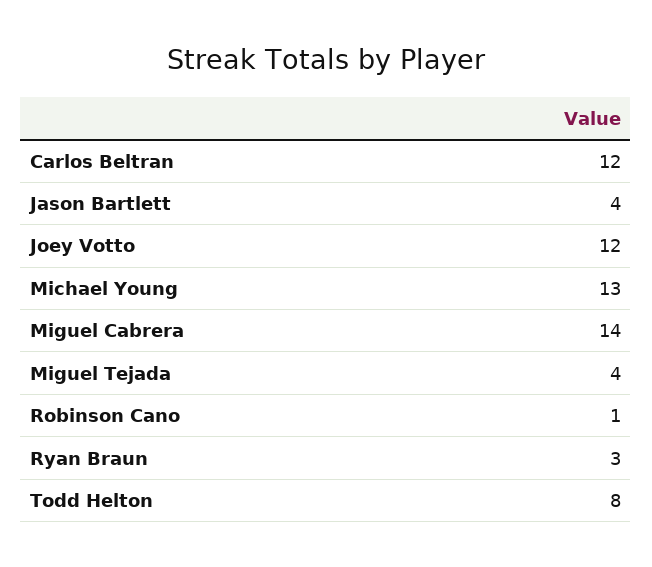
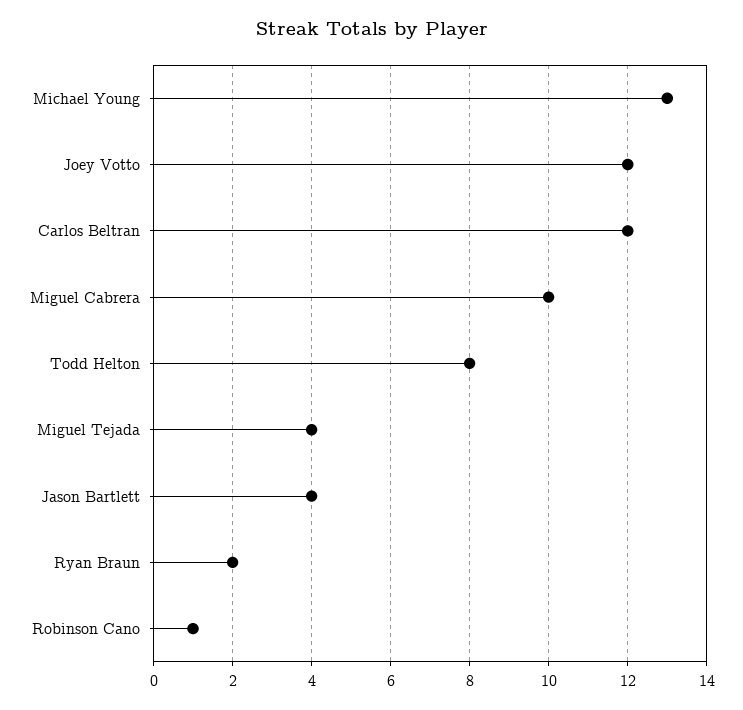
  {
    "Carlos Beltran": 12,
    "Jason Bartlett": 4,
    "Joey Votto": 12,
    "Michael Young": 13,
-   "Miguel Cabrera": 14,
+   "Miguel Cabrera": 10,
    "Miguel Tejada": 4,
    "Robinson Cano": 1,
-   "Ryan Braun": 3,
+   "Ryan Braun": 2,
    "Todd Helton": 8
  }

